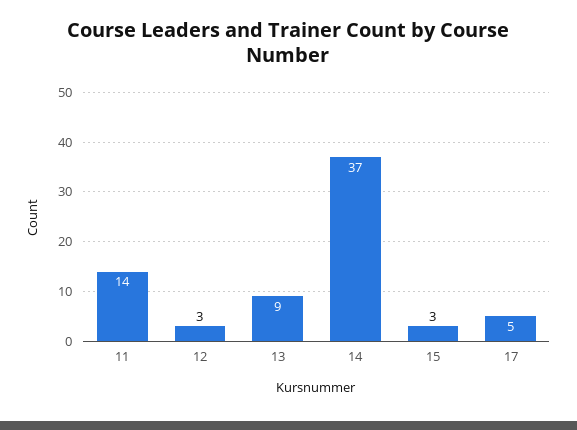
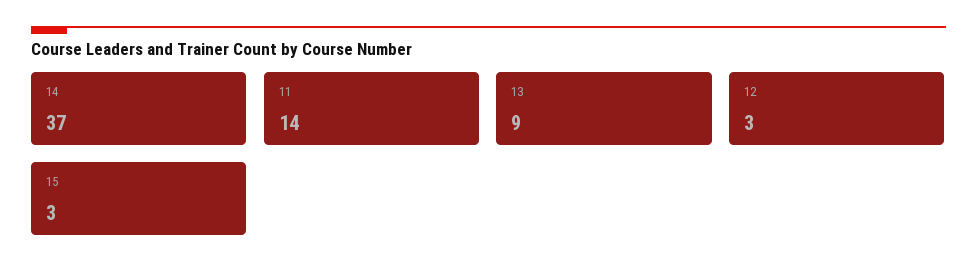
  {
    "11": 14,
    "12": 3,
    "13": 9,
    "14": 37,
-   "15": 3,
+   "15": 3
-   "17": 5
  }

